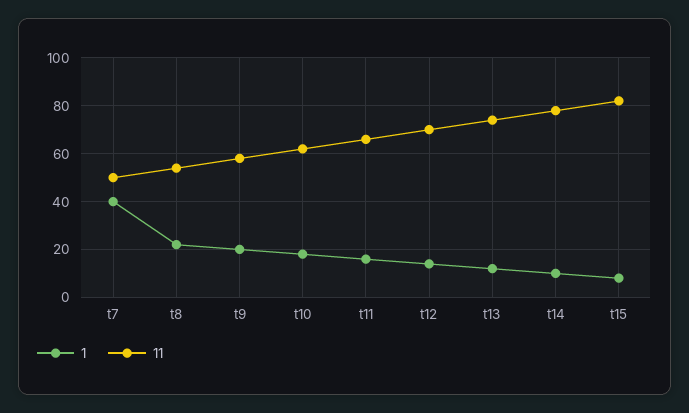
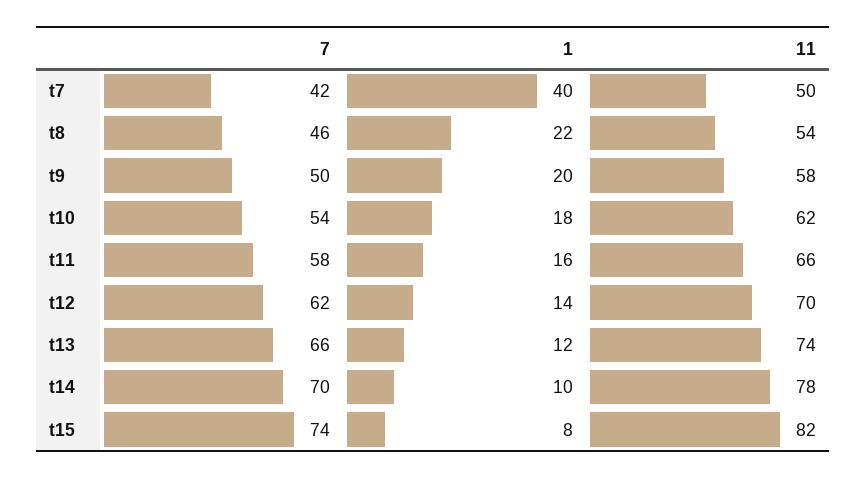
  {
    "1": {
      "t7": 40,
      "t8": 22,
      "t9": 20,
      "t10": 18,
      "t11": 16,
      "t12": 14,
      "t13": 12,
      "t14": 10,
      "t15": 8
    },
    "11": {
      "t7": 50,
      "t8": 54,
      "t9": 58,
      "t10": 62,
      "t11": 66,
      "t12": 70,
      "t13": 74,
      "t14": 78,
      "t15": 82
-   }
+   },
+   "7": {
+     "t7": 42,
+     "t8": 46,
+     "t9": 50,
+     "t10": 54,
+     "t11": 58,
+     "t12": 62,
+     "t13": 66,
+     "t14": 70,
+     "t15": 74
+   }
  }

